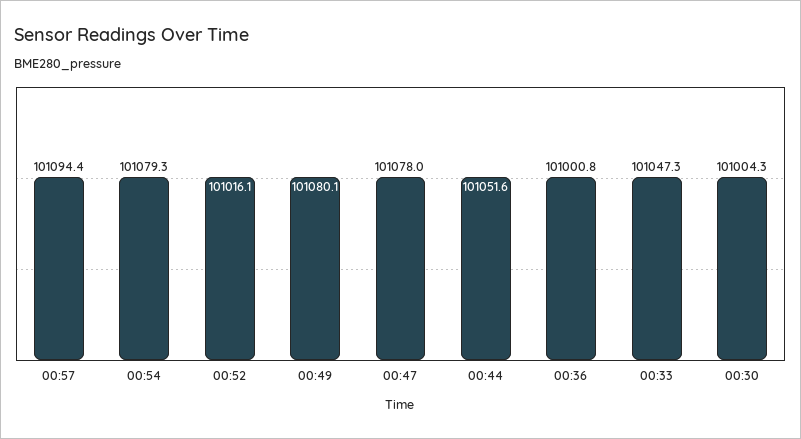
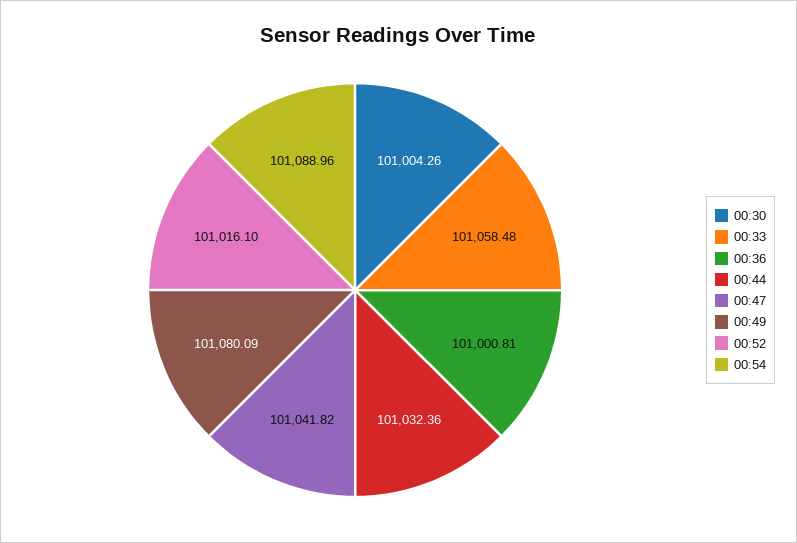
  {
-   "00:57": 101094.4,
-   "00:54": 101079.3,
+   "00:54": 101088.96,
    "00:52": 101016.1,
    "00:49": 101080.09,
-   "00:47": 101078,
+   "00:47": 101041.82,
-   "00:44": 101051.6,
+   "00:44": 101032.36,
    "00:36": 101000.81,
-   "00:33": 101047.3,
+   "00:33": 101058.48,
    "00:30": 101004.26
  }

